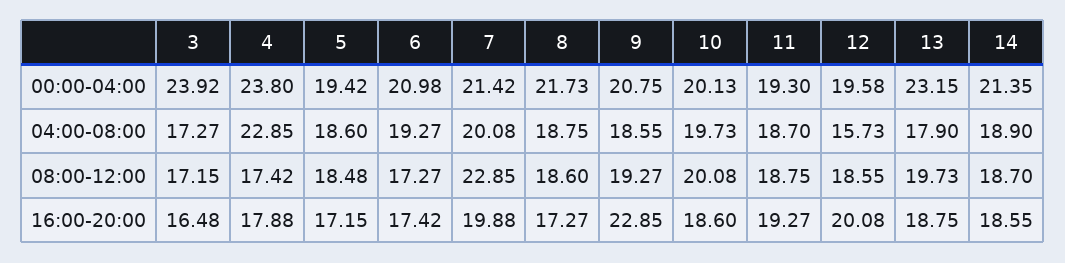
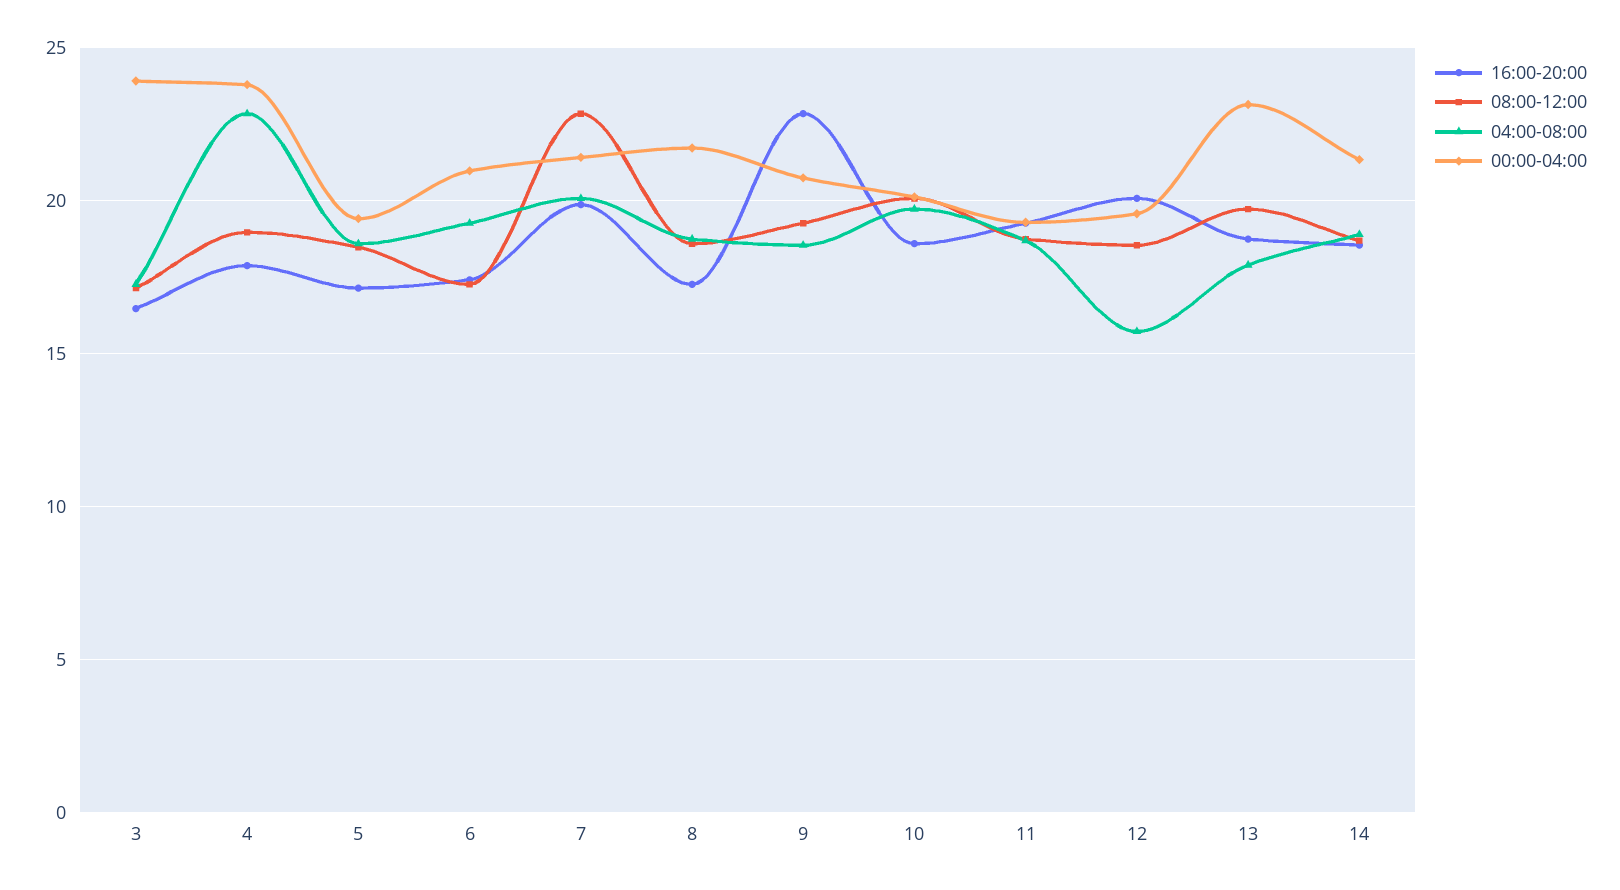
  {
    "00:00-04:00": {
      "3": 23.92,
      "4": 23.8,
      "5": 19.42,
      "6": 20.98,
      "7": 21.42,
      "8": 21.73,
      "9": 20.75,
      "10": 20.13,
      "11": 19.3,
      "12": 19.58,
      "13": 23.15,
      "14": 21.35
    },
    "04:00-08:00": {
      "3": 17.27,
      "4": 22.85,
      "5": 18.6,
      "6": 19.27,
      "7": 20.08,
      "8": 18.75,
      "9": 18.55,
      "10": 19.73,
      "11": 18.7,
      "12": 15.73,
      "13": 17.9,
      "14": 18.9
    },
    "08:00-12:00": {
      "3": 17.15,
-     "4": 17.42,
+     "4": 19,
      "5": 18.48,
      "6": 17.27,
      "7": 22.85,
      "8": 18.6,
      "9": 19.27,
      "10": 20.08,
      "11": 18.75,
      "12": 18.55,
      "13": 19.73,
      "14": 18.7
    },
    "16:00-20:00": {
      "3": 16.48,
      "4": 17.88,
      "5": 17.15,
      "6": 17.42,
      "7": 19.88,
      "8": 17.27,
      "9": 22.85,
      "10": 18.6,
      "11": 19.27,
      "12": 20.08,
      "13": 18.75,
      "14": 18.55
    }
  }

